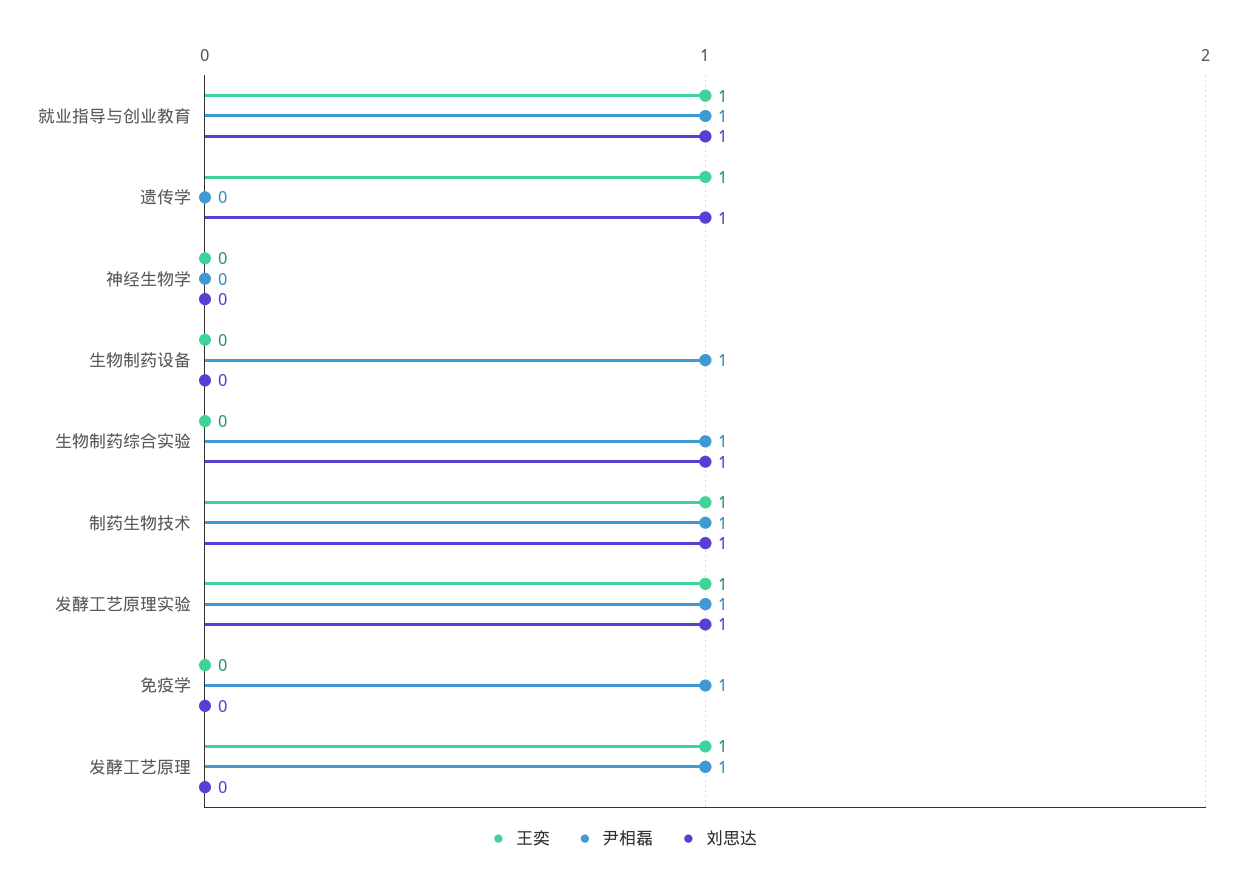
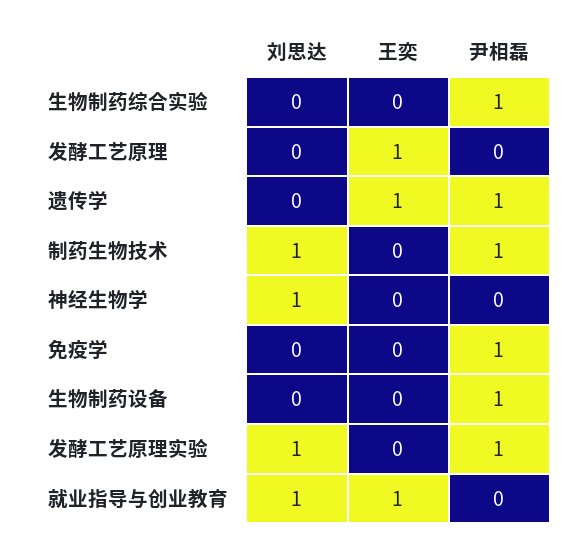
  {
    "王奕": {
      "就业指导与创业教育": 1,
      "遗传学": 1,
      "神经生物学": 0,
      "生物制药设备": 0,
      "生物制药综合实验": 0,
-     "制药生物技术": 1,
+     "制药生物技术": 0,
-     "发酵工艺原理实验": 1,
+     "发酵工艺原理实验": 0,
      "免疫学": 0,
      "发酵工艺原理": 1
    },
    "尹相磊": {
-     "就业指导与创业教育": 1,
+     "就业指导与创业教育": 0,
-     "遗传学": 0,
+     "遗传学": 1,
      "神经生物学": 0,
      "生物制药设备": 1,
      "生物制药综合实验": 1,
      "制药生物技术": 1,
      "发酵工艺原理实验": 1,
      "免疫学": 1,
-     "发酵工艺原理": 1
+     "发酵工艺原理": 0
    },
    "刘思达": {
      "就业指导与创业教育": 1,
-     "遗传学": 1,
+     "遗传学": 0,
-     "神经生物学": 0,
+     "神经生物学": 1,
      "生物制药设备": 0,
-     "生物制药综合实验": 1,
+     "生物制药综合实验": 0,
      "制药生物技术": 1,
      "发酵工艺原理实验": 1,
      "免疫学": 0,
      "发酵工艺原理": 0
    }
  }

